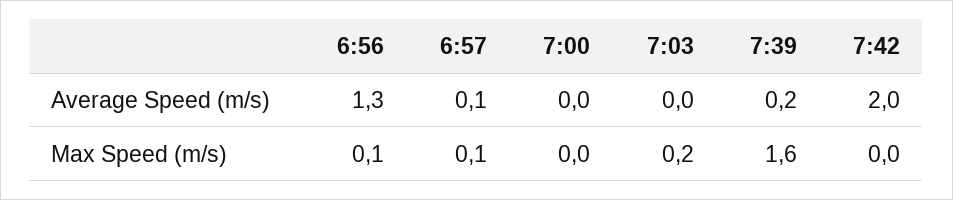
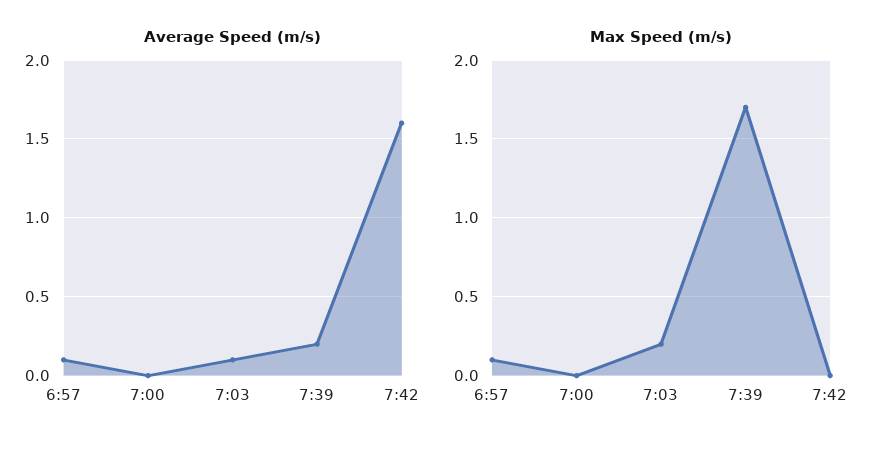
  {
    "Average Speed (m/s)": {
-     "6:56": 1.3,
      "6:57": 0.1,
      "7:00": 0,
-     "7:03": 0,
+     "7:03": 0.1,
      "7:39": 0.2,
-     "7:42": 2
+     "7:42": 1.6
    },
    "Max Speed (m/s)": {
-     "6:56": 0.1,
      "6:57": 0.1,
      "7:00": 0,
      "7:03": 0.2,
-     "7:39": 1.6,
+     "7:39": 1.7,
      "7:42": 0
    }
  }

